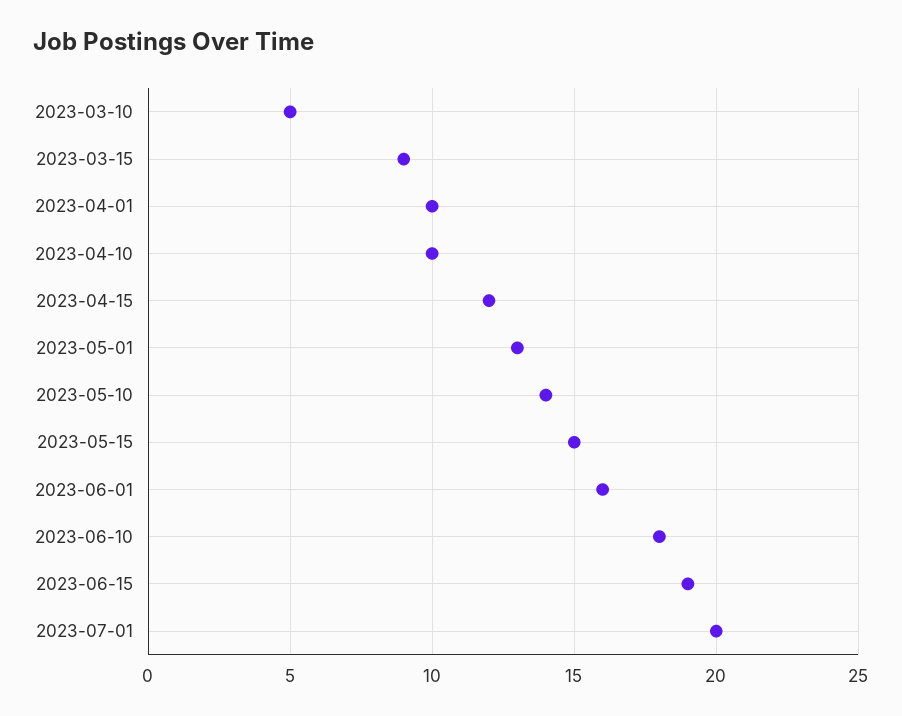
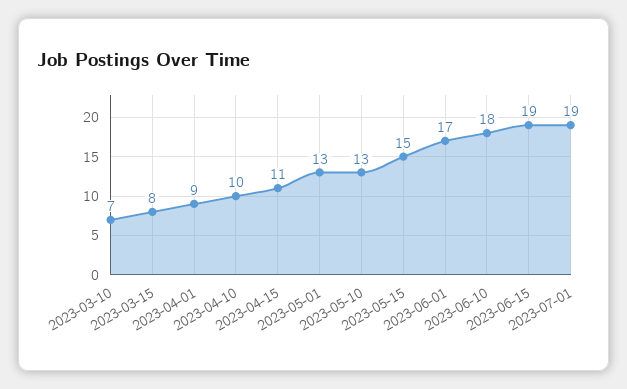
  {
-   "2023-03-10": 5,
+   "2023-03-10": 7,
-   "2023-03-15": 9,
+   "2023-03-15": 8,
-   "2023-04-01": 10,
+   "2023-04-01": 9,
    "2023-04-10": 10,
-   "2023-04-15": 12,
+   "2023-04-15": 11,
    "2023-05-01": 13,
-   "2023-05-10": 14,
+   "2023-05-10": 13,
    "2023-05-15": 15,
-   "2023-06-01": 16,
+   "2023-06-01": 17,
    "2023-06-10": 18,
    "2023-06-15": 19,
-   "2023-07-01": 20
+   "2023-07-01": 19
  }

